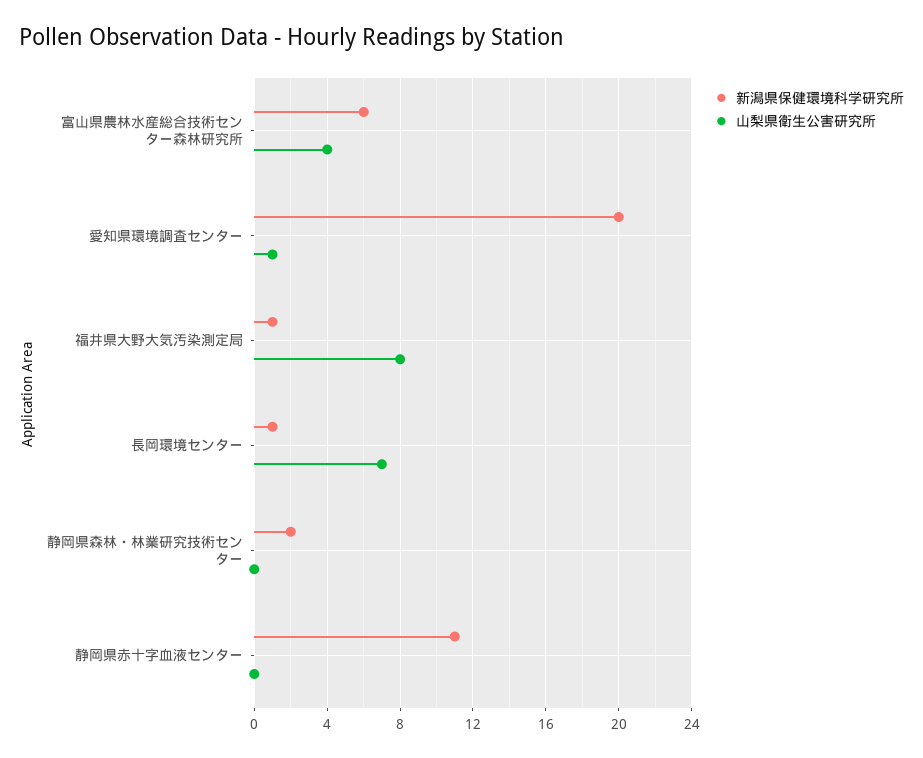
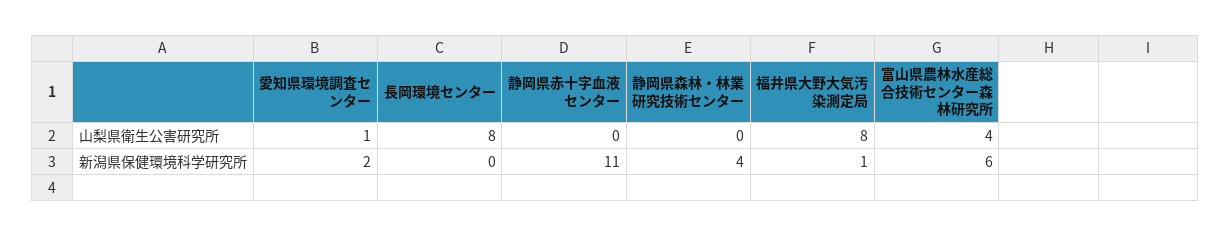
  {
    "新潟県保健環境科学研究所": {
      "富山県農林水産総合技術センター森林研究所": 6,
-     "愛知県環境調査センター": 20,
+     "愛知県環境調査センター": 2,
      "福井県大野大気汚染測定局": 1,
-     "長岡環境センター": 1,
+     "長岡環境センター": 0,
-     "静岡県森林・林業研究技術センター": 2,
+     "静岡県森林・林業研究技術センター": 4,
      "静岡県赤十字血液センター": 11
    },
    "山梨県衛生公害研究所": {
      "富山県農林水産総合技術センター森林研究所": 4,
      "愛知県環境調査センター": 1,
      "福井県大野大気汚染測定局": 8,
-     "長岡環境センター": 7,
+     "長岡環境センター": 8,
      "静岡県森林・林業研究技術センター": 0,
      "静岡県赤十字血液センター": 0
    }
  }

